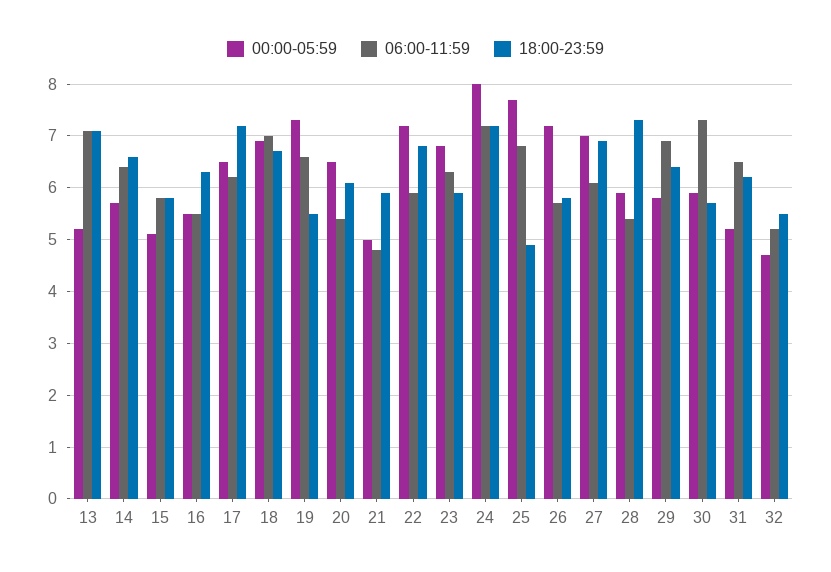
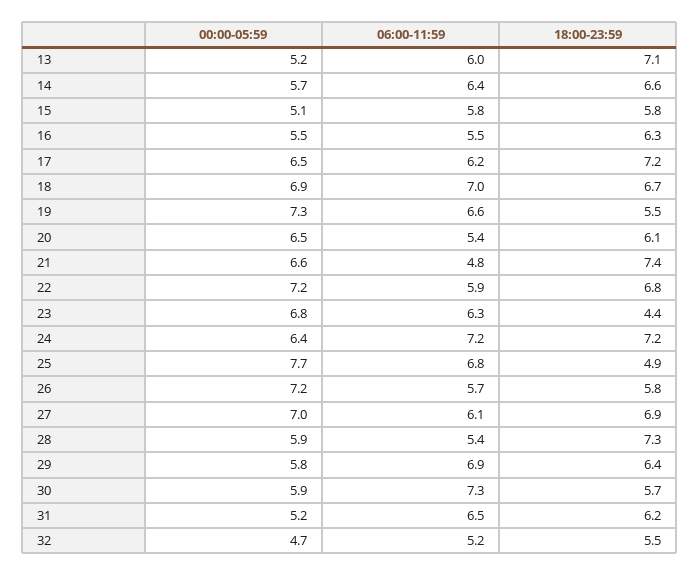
  {
    "00:00-05:59": {
      "13": 5.2,
      "14": 5.7,
      "15": 5.1,
      "16": 5.5,
      "17": 6.5,
      "18": 6.9,
      "19": 7.3,
      "20": 6.5,
-     "21": 5,
+     "21": 6.6,
      "22": 7.2,
      "23": 6.8,
-     "24": 8,
+     "24": 6.4,
      "25": 7.7,
      "26": 7.2,
      "27": 7,
      "28": 5.9,
      "29": 5.8,
      "30": 5.9,
      "31": 5.2,
      "32": 4.7
    },
    "06:00-11:59": {
-     "13": 7,
+     "13": 6,
      "14": 6.4,
      "15": 5.8,
      "16": 5.5,
      "17": 6.2,
      "18": 7,
      "19": 6.6,
      "20": 5.4,
      "21": 4.8,
      "22": 5.9,
      "23": 6.3,
      "24": 7.2,
      "25": 6.8,
      "26": 5.7,
      "27": 6.1,
      "28": 5.4,
      "29": 6.9,
      "30": 7.3,
      "31": 6.5,
      "32": 5.2
    },
    "18:00-23:59": {
      "13": 7.1,
      "14": 6.6,
      "15": 5.8,
      "16": 6.3,
      "17": 7.2,
      "18": 6.7,
      "19": 5.5,
      "20": 6.1,
-     "21": 6,
+     "21": 7.4,
      "22": 6.8,
-     "23": 6,
+     "23": 4.4,
      "24": 7.2,
      "25": 4.9,
      "26": 5.8,
      "27": 6.9,
      "28": 7.3,
      "29": 6.4,
      "30": 5.7,
      "31": 6.2,
      "32": 5.5
    }
  }

